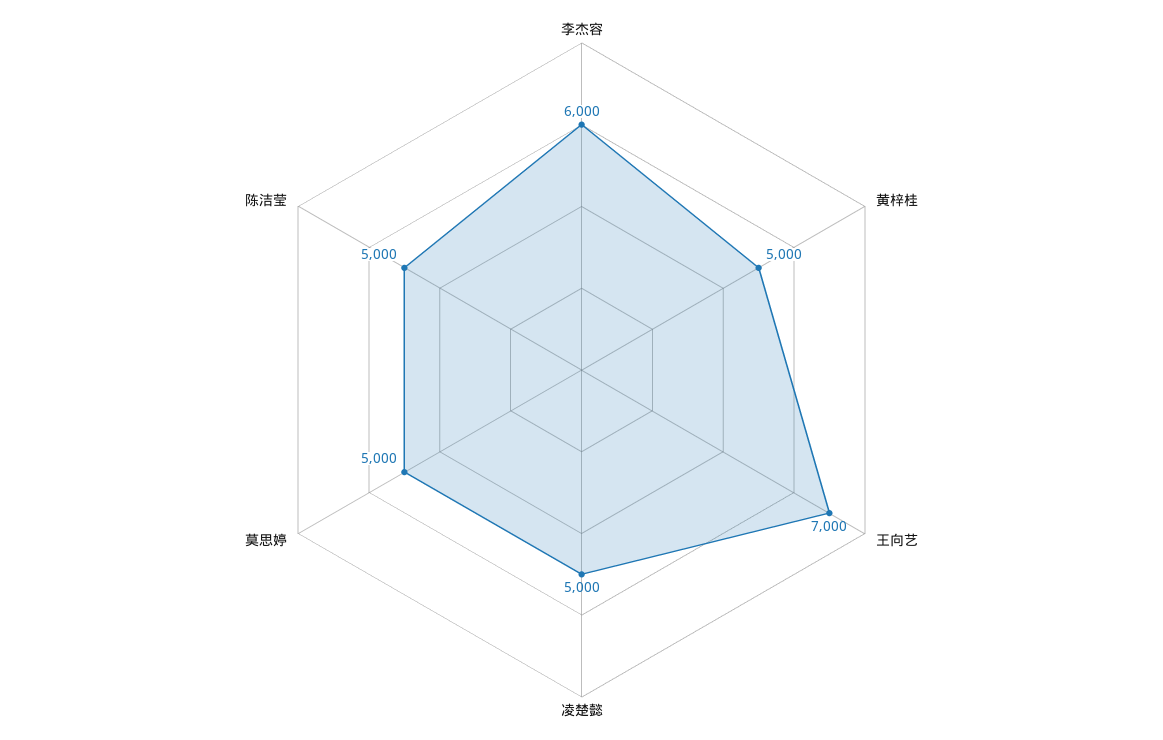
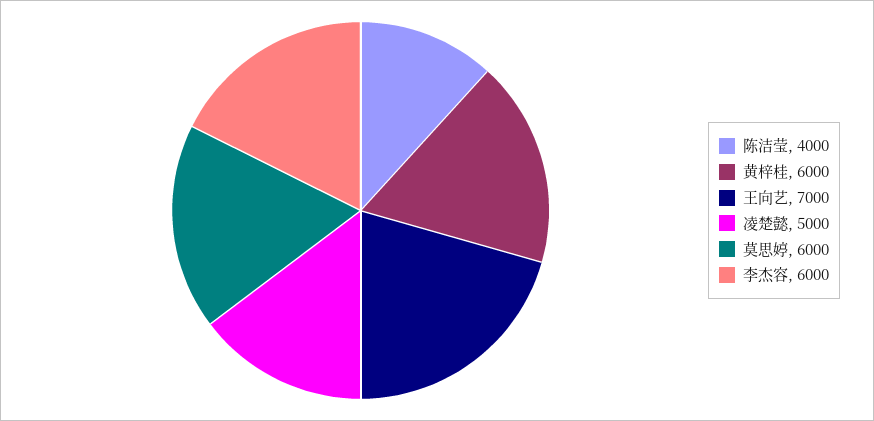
  {
    "李杰容": 6000,
-   "黄梓桂": 5000,
+   "黄梓桂": 6000,
    "王向艺": 7000,
    "凌楚懿": 5000,
-   "莫思婷": 5000,
+   "莫思婷": 6000,
-   "陈洁莹": 5000
+   "陈洁莹": 4000
  }

